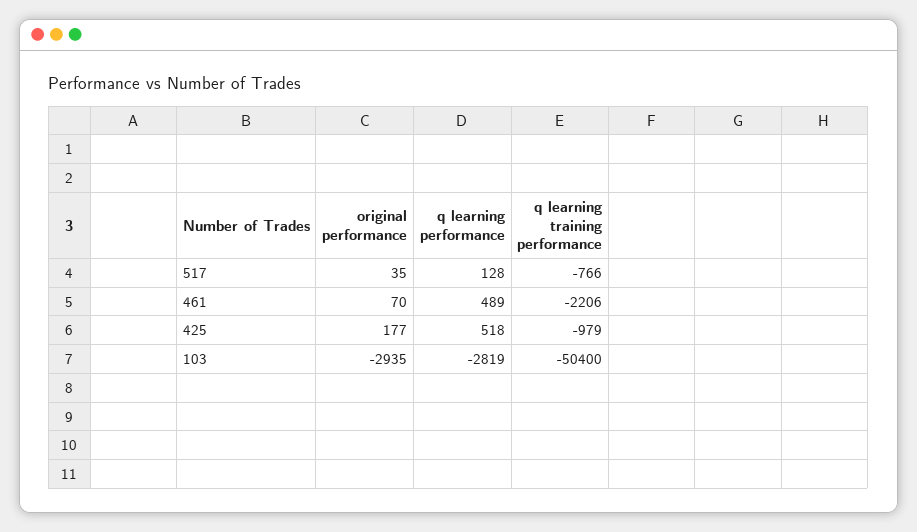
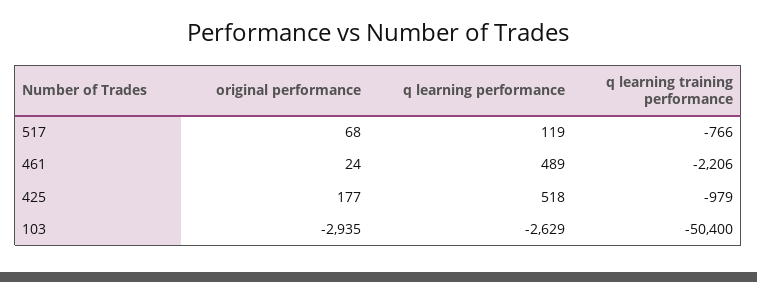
  {
    "original performance": {
-     "517": 35,
+     "517": 68,
-     "461": 70,
+     "461": 24,
      "425": 177,
      "103": -2935
    },
    "q learning performance": {
-     "517": 128,
+     "517": 119,
      "461": 489,
      "425": 518,
-     "103": -2819
+     "103": -2629
    },
    "q learning training performance": {
      "517": -766,
      "461": -2206,
      "425": -979,
      "103": -50400
    }
  }

